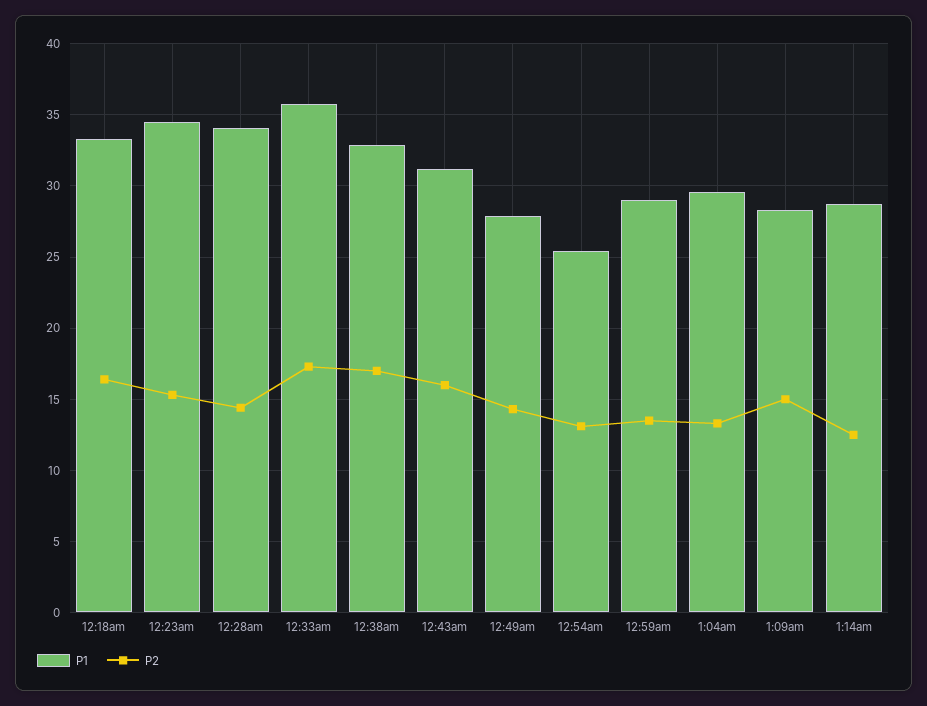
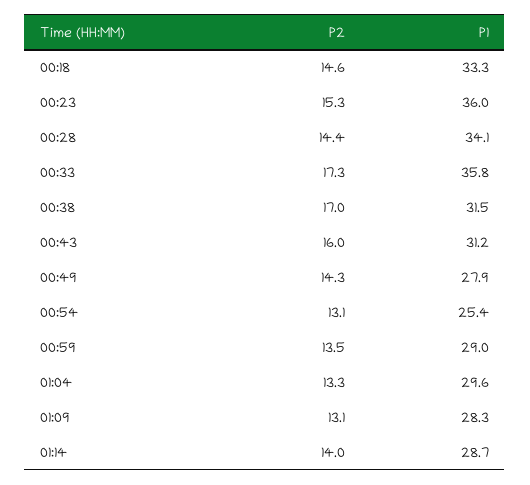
  {
    "P1": {
      "12:18am": 33.3,
-     "12:23am": 34.5,
+     "12:23am": 36,
      "12:28am": 34.1,
      "12:33am": 35.8,
-     "12:38am": 33,
+     "12:38am": 31.5,
      "12:43am": 31.2,
      "12:49am": 27.9,
      "12:54am": 25.4,
      "12:59am": 29,
      "1:04am": 29.6,
      "1:09am": 28.3,
      "1:14am": 28.7
    },
    "P2": {
-     "12:18am": 16.5,
+     "12:18am": 14.6,
      "12:23am": 15.3,
      "12:28am": 14.4,
      "12:33am": 17.3,
      "12:38am": 17,
      "12:43am": 16,
      "12:49am": 14.3,
      "12:54am": 13.1,
      "12:59am": 13.5,
      "1:04am": 13.3,
-     "1:09am": 15,
+     "1:09am": 13.1,
-     "1:14am": 12.5
+     "1:14am": 14
    }
  }

